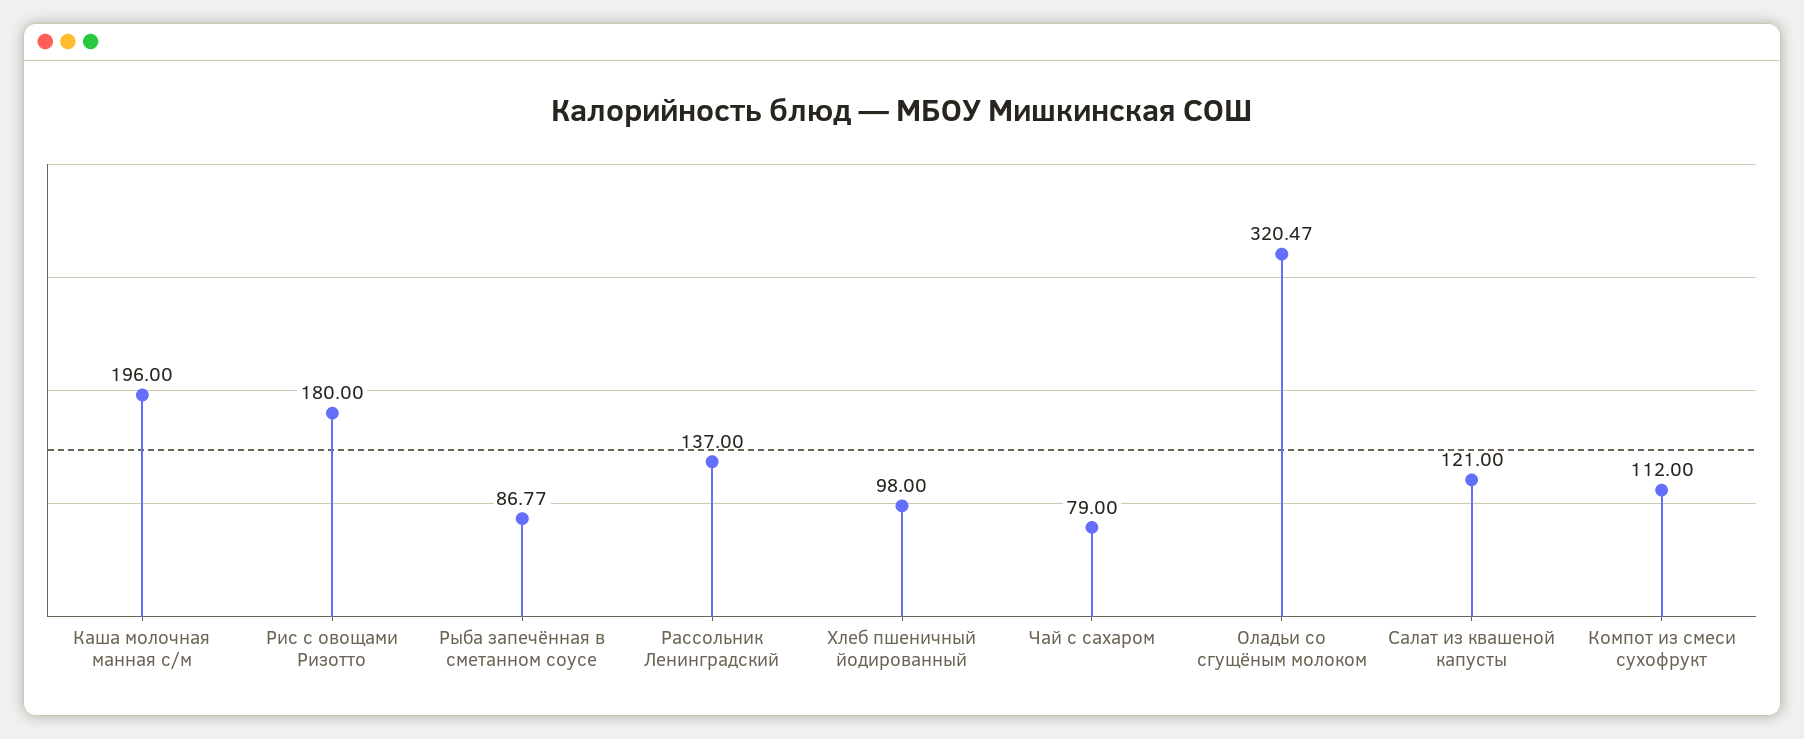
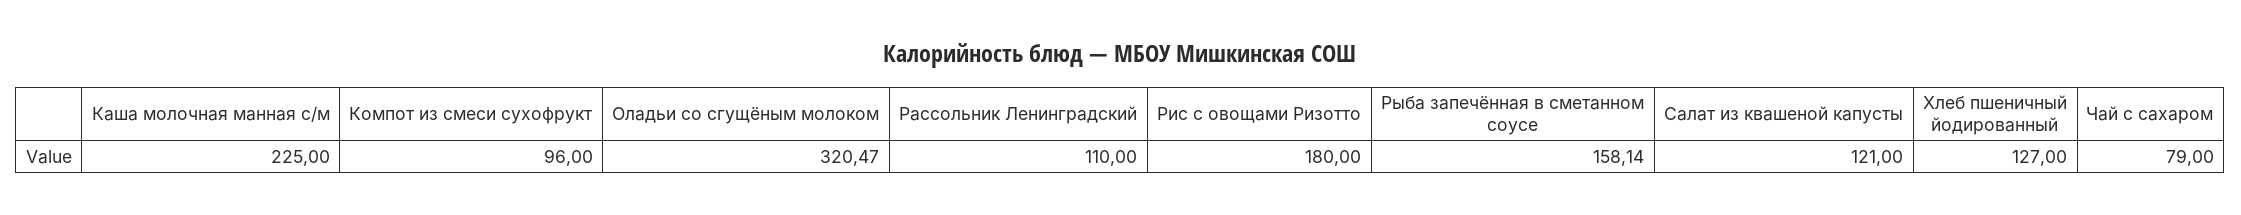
  {
-   "Каша молочная манная с/м": 196,
+   "Каша молочная манная с/м": 225,
    "Рис с овощами Ризотто": 180,
-   "Рыба запечённая в сметанном соусе": 86.77,
+   "Рыба запечённая в сметанном соусе": 158.14,
-   "Рассольник Ленинградский": 137,
+   "Рассольник Ленинградский": 110,
-   "Хлеб пшеничный йодированный": 98,
+   "Хлеб пшеничный йодированный": 127,
    "Чай с сахаром": 79,
    "Оладьи со сгущёным молоком": 320.47,
    "Салат из квашеной капусты": 121,
-   "Компот из смеси сухофрукт": 112
+   "Компот из смеси сухофрукт": 96
  }

